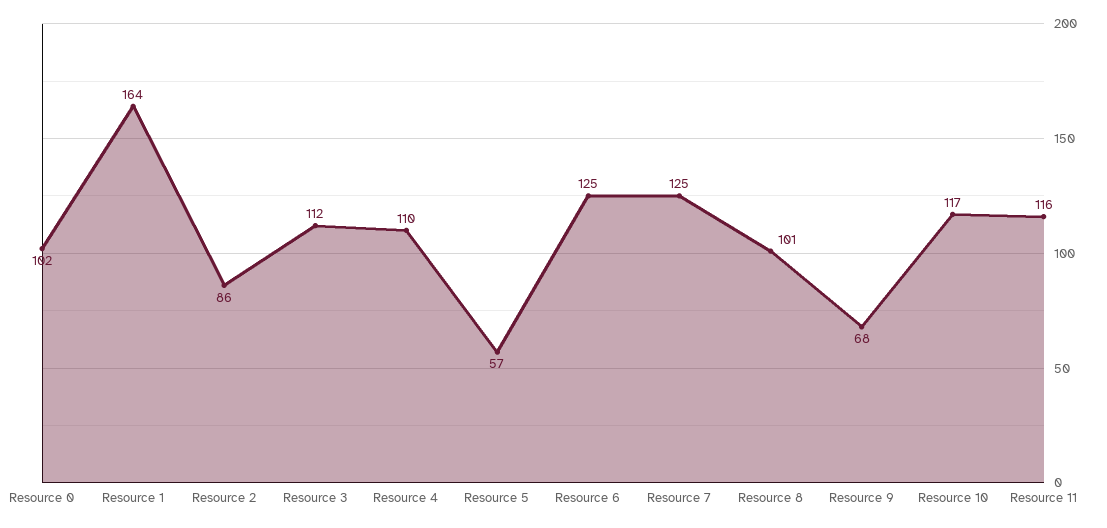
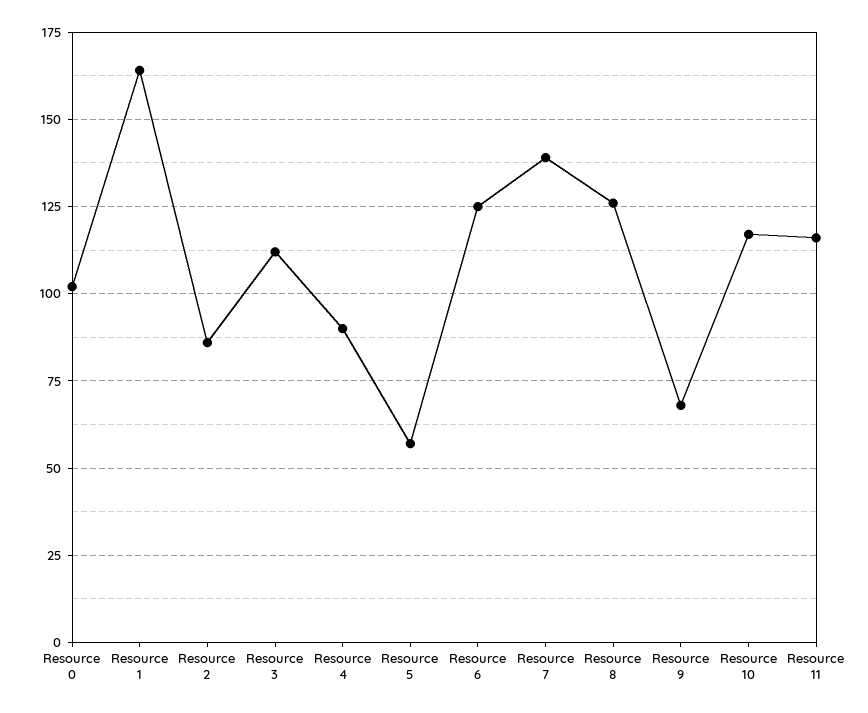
  {
    "Resource 0": 102,
    "Resource 1": 164,
    "Resource 2": 86,
    "Resource 3": 112,
-   "Resource 4": 110,
+   "Resource 4": 90,
    "Resource 5": 57,
    "Resource 6": 125,
-   "Resource 7": 125,
+   "Resource 7": 140,
-   "Resource 8": 101,
+   "Resource 8": 125,
    "Resource 9": 68,
    "Resource 10": 117,
    "Resource 11": 116
  }

